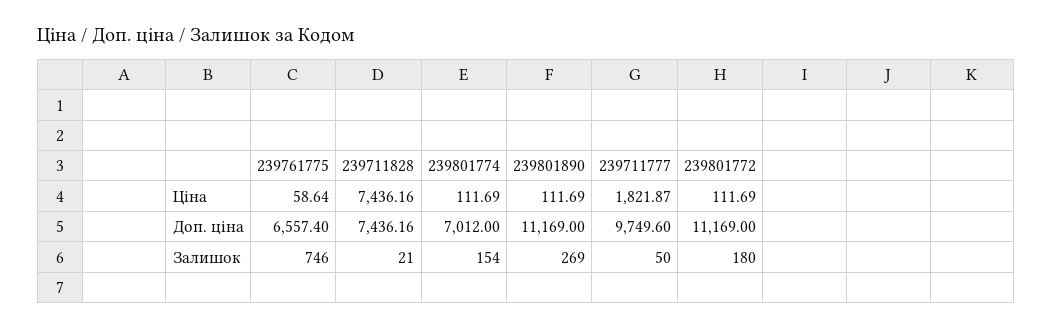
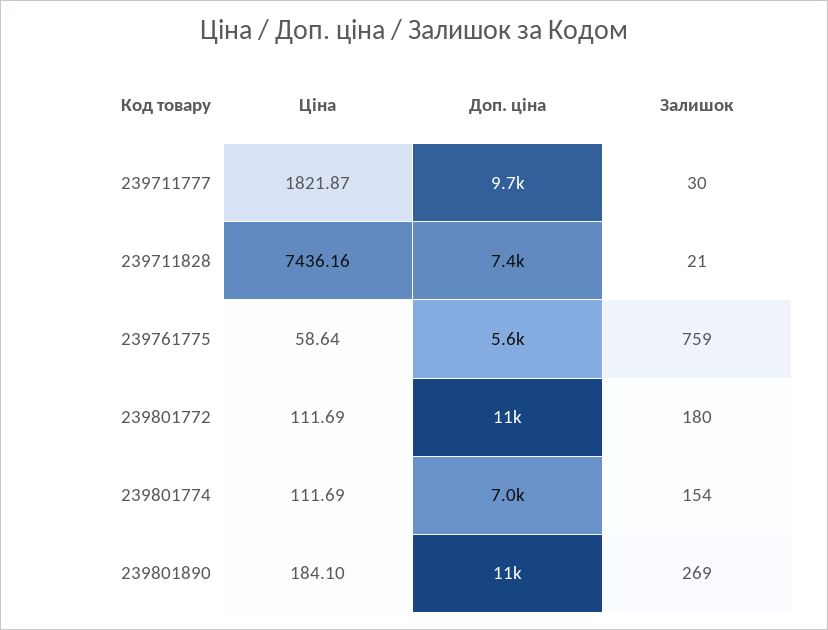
  {
    "239761775": {
      "Ціна": 58.64,
-     "Доп. ціна": 6557.4,
+     "Доп. ціна": 5600,
-     "Залишок": 746
+     "Залишок": 759
    },
    "239711828": {
      "Ціна": 7436.16,
      "Доп. ціна": 7436.16,
      "Залишок": 21
    },
    "239801774": {
      "Ціна": 111.69,
      "Доп. ціна": 7012,
      "Залишок": 154
    },
    "239801890": {
-     "Ціна": 111.69,
+     "Ціна": 184.1,
      "Доп. ціна": 11169,
      "Залишок": 269
    },
    "239711777": {
      "Ціна": 1821.87,
      "Доп. ціна": 9749.6,
-     "Залишок": 50
+     "Залишок": 30
    },
    "239801772": {
      "Ціна": 111.69,
      "Доп. ціна": 11169,
      "Залишок": 180
    }
  }

